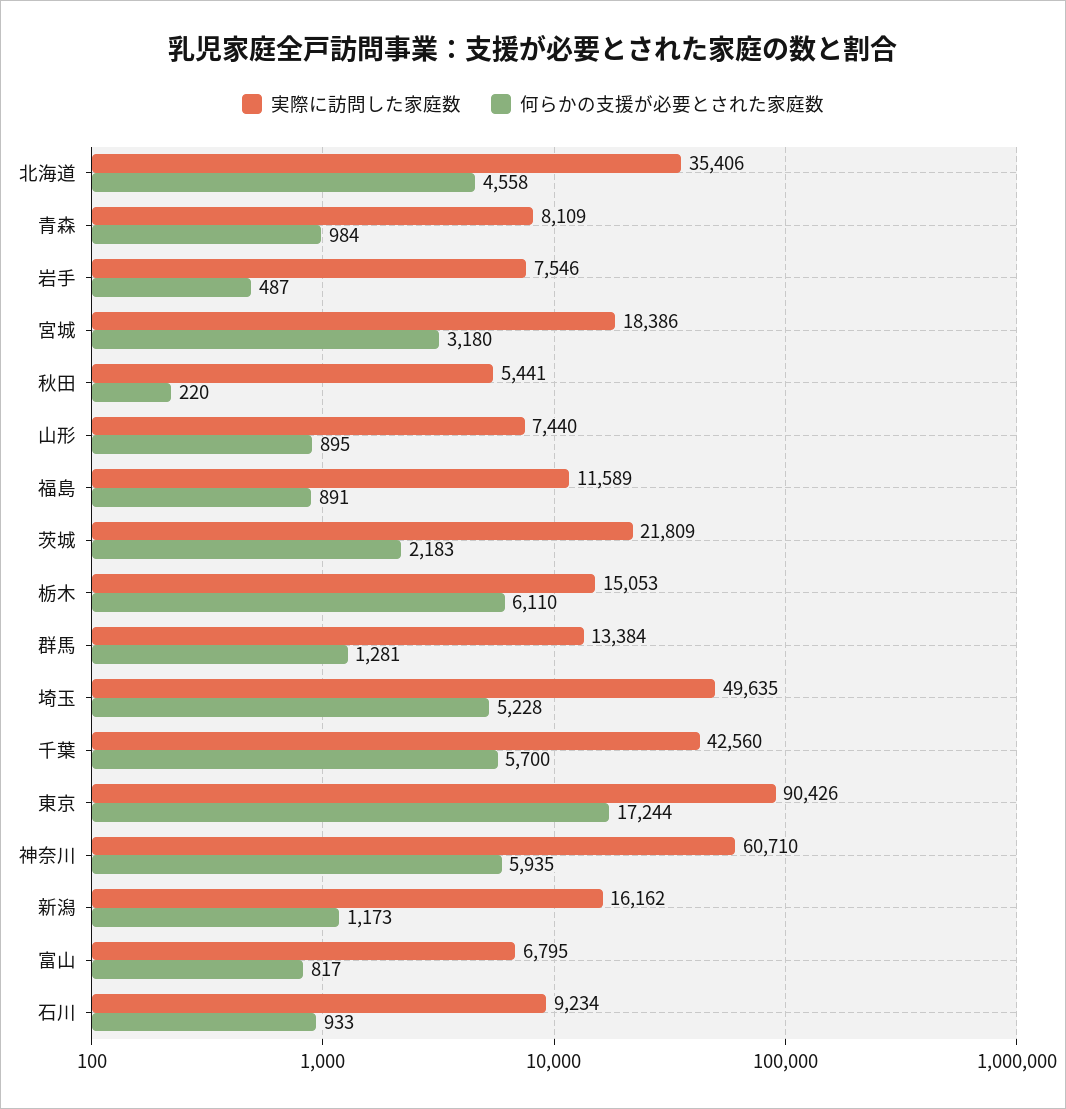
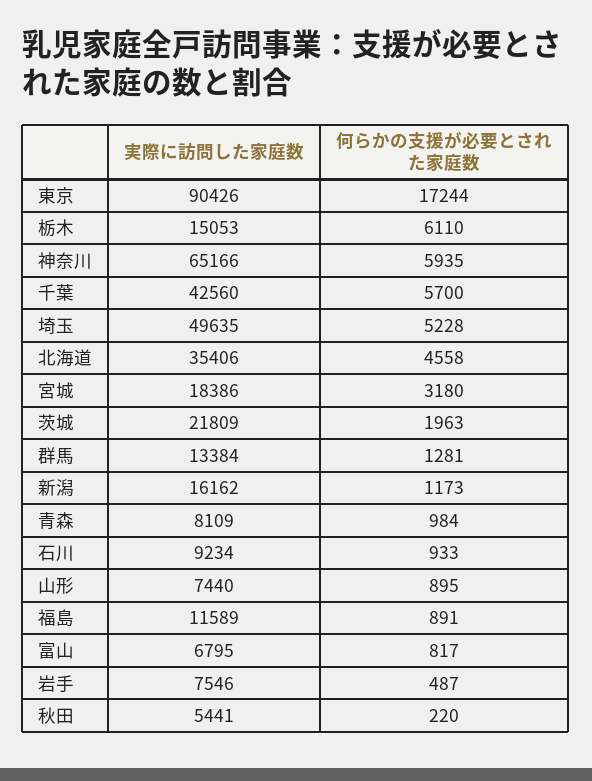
  {
    "実際に訪問した家庭数": {
      "北海道": 35406,
      "青森": 8109,
      "岩手": 7546,
      "宮城": 18386,
      "秋田": 5441,
      "山形": 7440,
      "福島": 11589,
      "茨城": 21809,
      "栃木": 15053,
      "群馬": 13384,
      "埼玉": 49635,
      "千葉": 42560,
      "東京": 90426,
-     "神奈川": 60710,
+     "神奈川": 65166,
      "新潟": 16162,
      "富山": 6795,
      "石川": 9234
    },
    "何らかの支援が必要とされた家庭数": {
      "北海道": 4558,
      "青森": 984,
      "岩手": 487,
      "宮城": 3180,
      "秋田": 220,
      "山形": 895,
      "福島": 891,
-     "茨城": 2183,
+     "茨城": 1963,
      "栃木": 6110,
      "群馬": 1281,
      "埼玉": 5228,
      "千葉": 5700,
      "東京": 17244,
      "神奈川": 5935,
      "新潟": 1173,
      "富山": 817,
      "石川": 933
    }
  }

